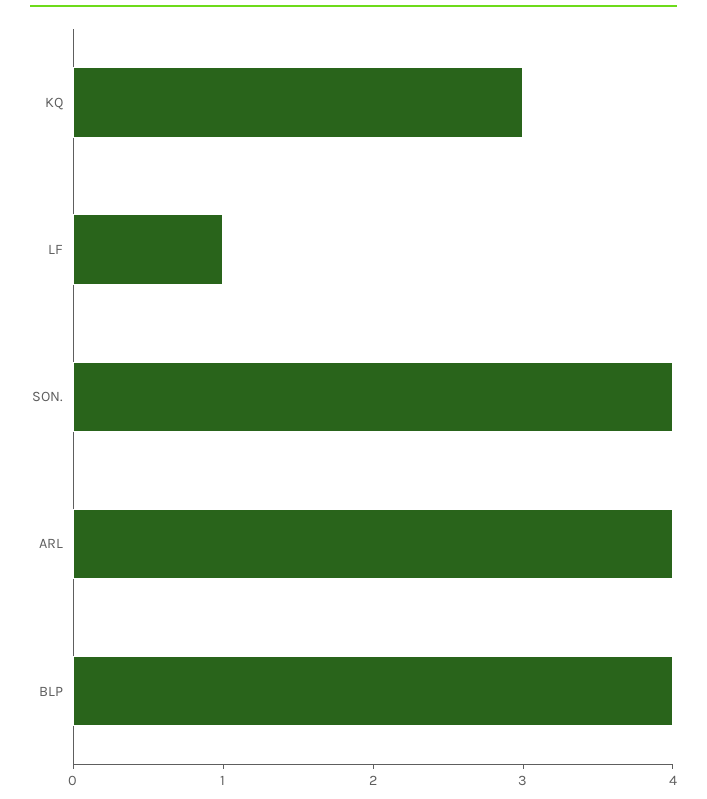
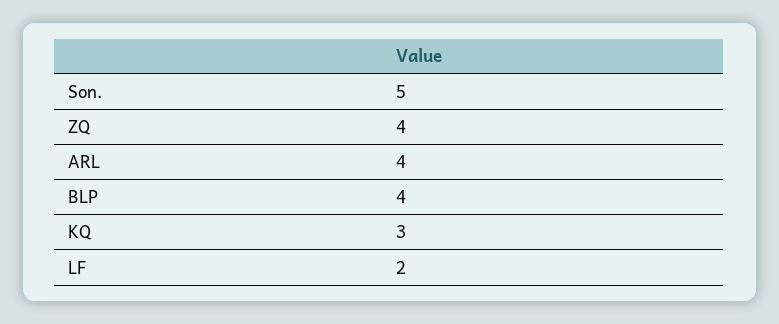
  {
    "KQ": 3,
-   "LF": 1,
+   "LF": 2,
-   "SON.": 4,
+   "SON.": 5,
    "ARL": 4,
-   "BLP": 4
+   "BLP": 4,
+   "ZQ": 4
  }

